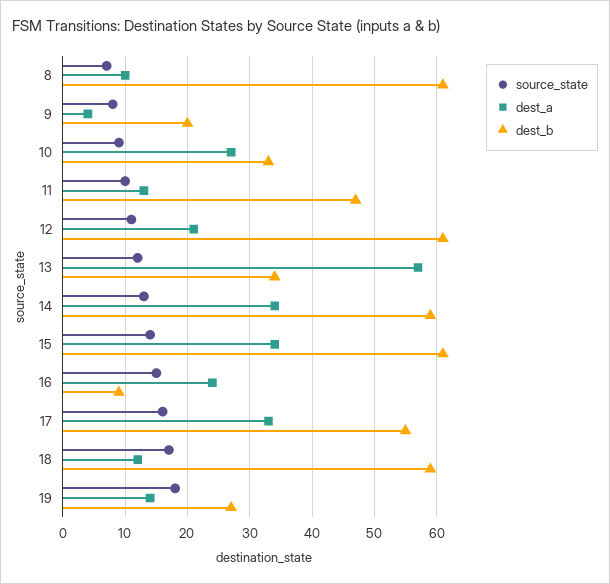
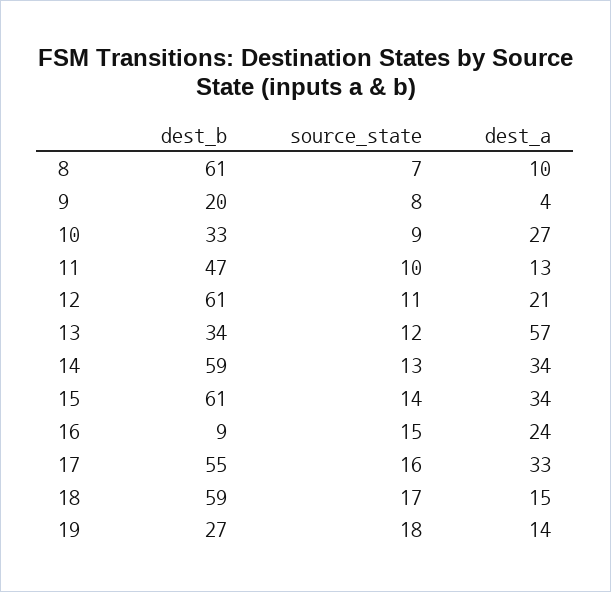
  {
    "source_state": {
      "8": 7,
      "9": 8,
      "10": 9,
      "11": 10,
      "12": 11,
      "13": 12,
      "14": 13,
      "15": 14,
      "16": 15,
      "17": 16,
      "18": 17,
      "19": 18
    },
    "dest_a": {
      "8": 10,
      "9": 4,
      "10": 27,
      "11": 13,
      "12": 21,
      "13": 57,
      "14": 34,
      "15": 34,
      "16": 24,
      "17": 33,
-     "18": 12,
+     "18": 15,
      "19": 14
    },
    "dest_b": {
      "8": 61,
      "9": 20,
      "10": 33,
      "11": 47,
      "12": 61,
      "13": 34,
      "14": 59,
      "15": 61,
      "16": 9,
      "17": 55,
      "18": 59,
      "19": 27
    }
  }

